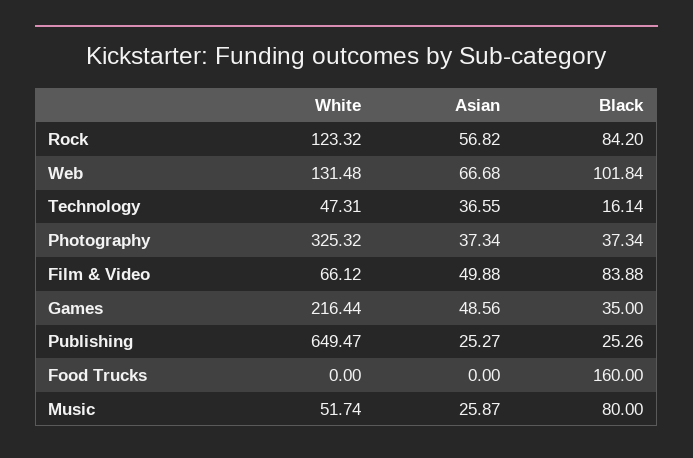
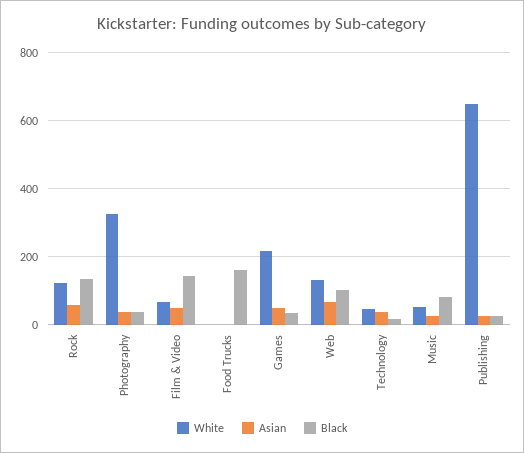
  {
    "White": {
      "Rock": 123.32,
      "Web": 131.48,
      "Technology": 47.31,
      "Photography": 325.32,
      "Film & Video": 66.12,
      "Games": 216.44,
      "Publishing": 649.47,
      "Food Trucks": 0,
      "Music": 51.74
    },
    "Asian": {
      "Rock": 56.82,
      "Web": 66.68,
      "Technology": 36.55,
      "Photography": 37.34,
      "Film & Video": 49.88,
      "Games": 48.56,
      "Publishing": 25.27,
      "Food Trucks": 0,
      "Music": 25.87
    },
    "Black": {
-     "Rock": 84.2,
+     "Rock": 140,
      "Web": 101.84,
      "Technology": 16.14,
      "Photography": 37.34,
-     "Film & Video": 83.88,
+     "Film & Video": 140,
      "Games": 35,
      "Publishing": 25.26,
      "Food Trucks": 160,
      "Music": 80
    }
  }

